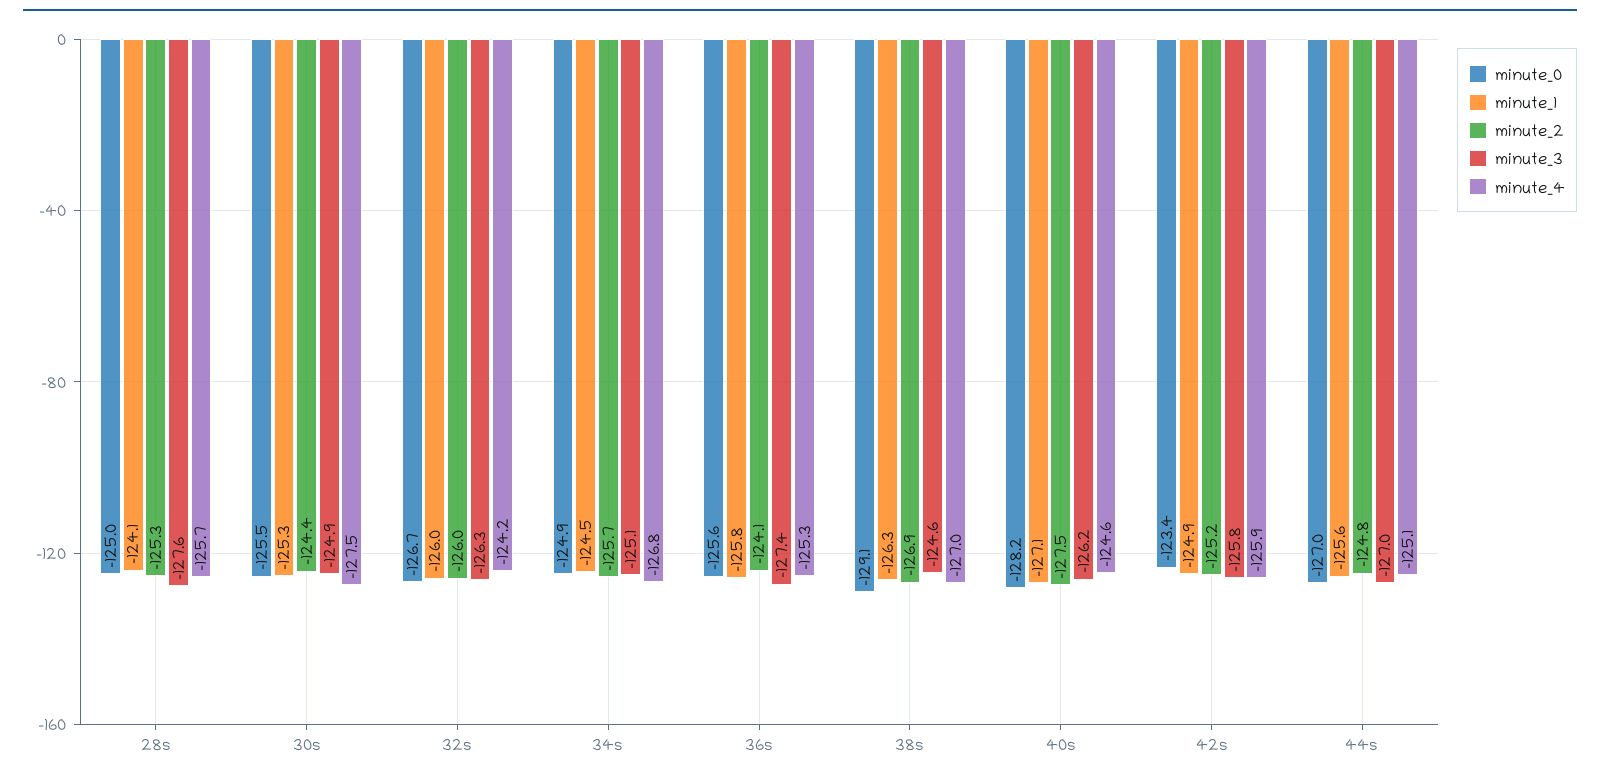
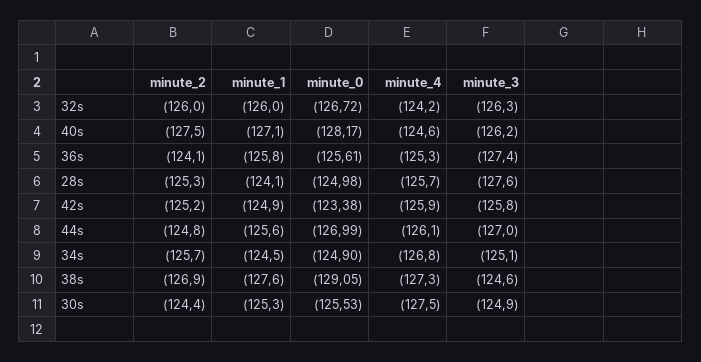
  {
    "minute_0": {
      "28s": -124.98,
      "30s": -125.53,
      "32s": -126.72,
      "34s": -124.9,
      "36s": -125.61,
      "38s": -129.05,
      "40s": -128.17,
      "42s": -123.38,
      "44s": -126.99
    },
    "minute_1": {
      "28s": -124.1,
      "30s": -125.3,
      "32s": -126,
      "34s": -124.5,
      "36s": -125.8,
-     "38s": -126.3,
+     "38s": -127.6,
      "40s": -127.1,
      "42s": -124.9,
      "44s": -125.6
    },
    "minute_2": {
      "28s": -125.3,
      "30s": -124.4,
      "32s": -126,
      "34s": -125.7,
      "36s": -124.1,
      "38s": -126.9,
      "40s": -127.5,
      "42s": -125.2,
      "44s": -124.8
    },
    "minute_3": {
      "28s": -127.6,
      "30s": -124.9,
      "32s": -126.3,
      "34s": -125.1,
      "36s": -127.4,
      "38s": -124.6,
      "40s": -126.2,
      "42s": -125.8,
      "44s": -127
    },
    "minute_4": {
      "28s": -125.7,
      "30s": -127.5,
      "32s": -124.2,
      "34s": -126.8,
      "36s": -125.3,
-     "38s": -127,
+     "38s": -127.3,
      "40s": -124.6,
      "42s": -125.9,
-     "44s": -125.1
+     "44s": -126.1
    }
  }

